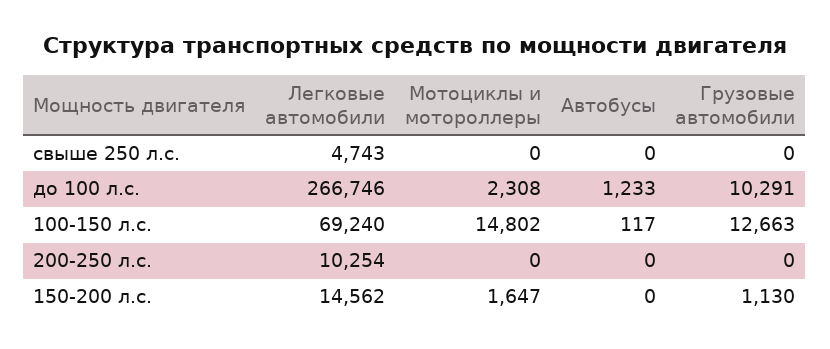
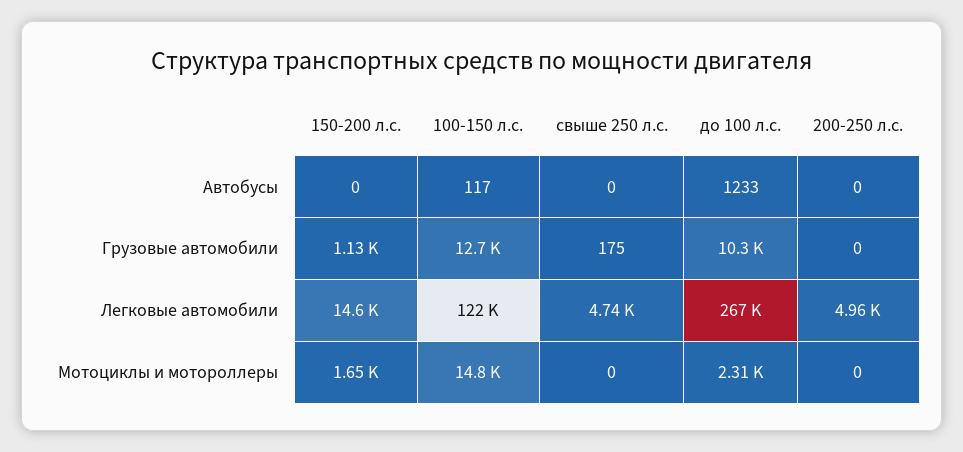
  {
    "Легковые автомобили": {
      "свыше 250 л.с.": 4743,
      "до 100 л.с.": 266746,
-     "100-150 л.с.": 69240,
+     "100-150 л.с.": 122000,
-     "200-250 л.с.": 10254,
+     "200-250 л.с.": 4960,
      "150-200 л.с.": 14562
    },
    "Мотоциклы и мотороллеры": {
      "свыше 250 л.с.": 0,
      "до 100 л.с.": 2308,
      "100-150 л.с.": 14802,
      "200-250 л.с.": 0,
      "150-200 л.с.": 1647
    },
    "Автобусы": {
      "свыше 250 л.с.": 0,
      "до 100 л.с.": 1233,
      "100-150 л.с.": 117,
      "200-250 л.с.": 0,
      "150-200 л.с.": 0
    },
    "Грузовые автомобили": {
-     "свыше 250 л.с.": 0,
+     "свыше 250 л.с.": 175,
      "до 100 л.с.": 10291,
      "100-150 л.с.": 12663,
      "200-250 л.с.": 0,
      "150-200 л.с.": 1130
    }
  }

